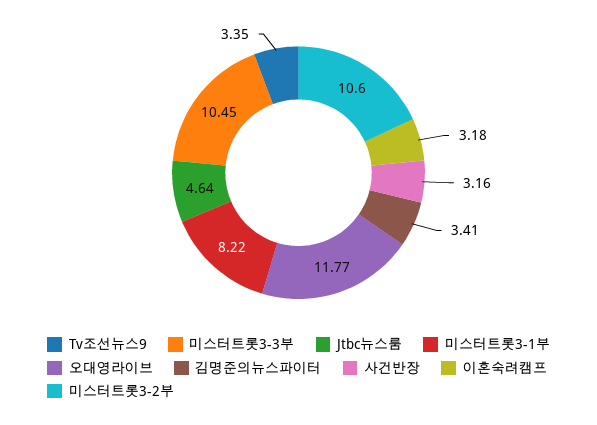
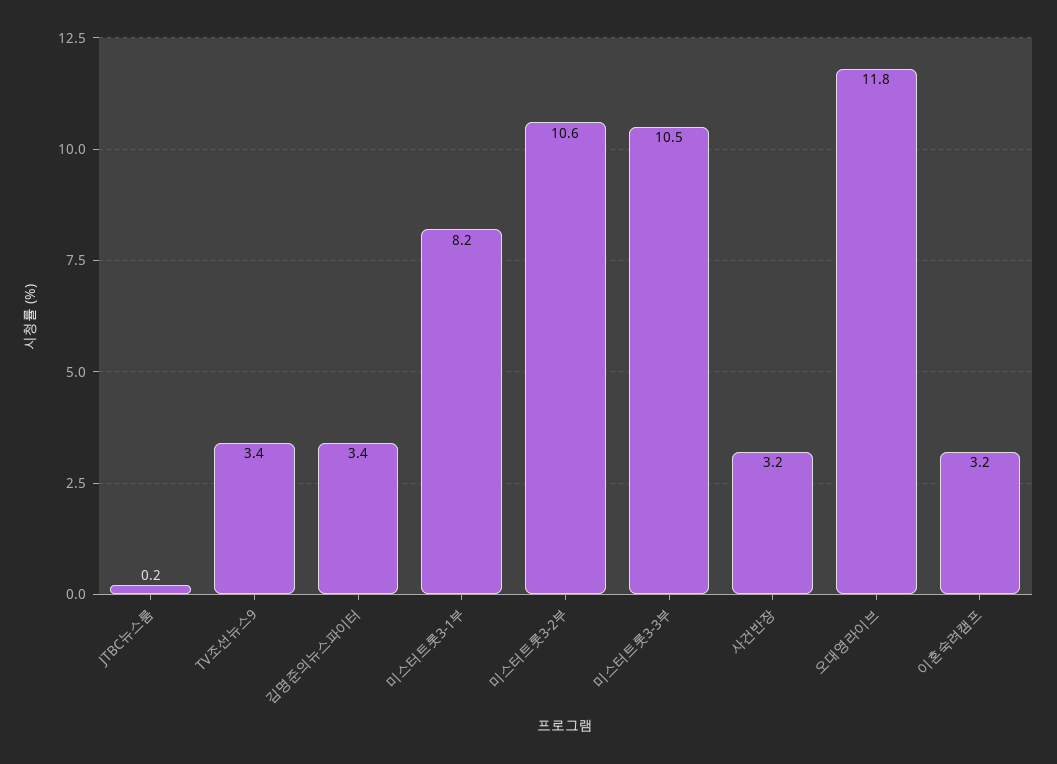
  {
    "Tv조선뉴스9": 3.35,
    "미스터트롯3-3부": 10.45,
-   "Jtbc뉴스룸": 4.64,
+   "Jtbc뉴스룸": 0.2,
    "미스터트롯3-1부": 8.22,
    "오대영라이브": 11.77,
    "김명준의뉴스파이터": 3.41,
    "사건반장": 3.16,
    "이혼숙려캠프": 3.18,
    "미스터트롯3-2부": 10.6
  }

